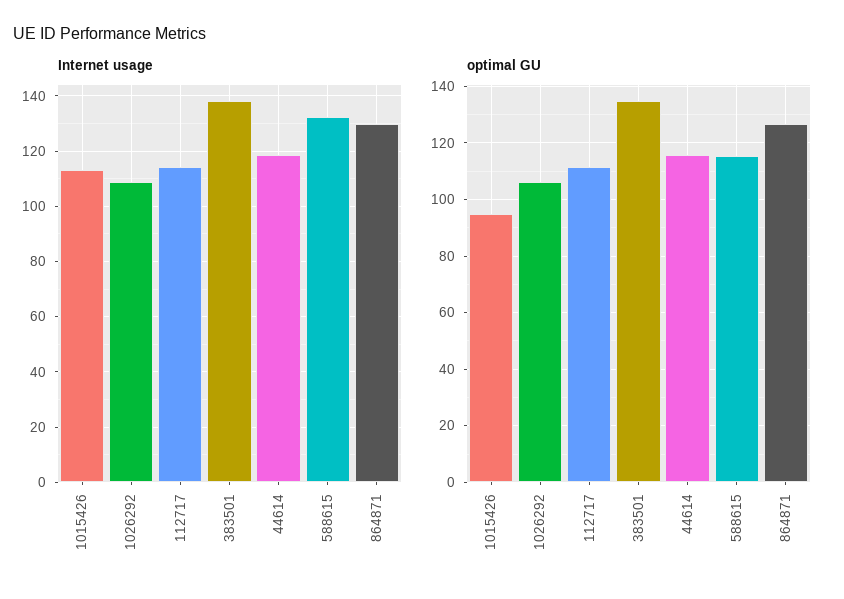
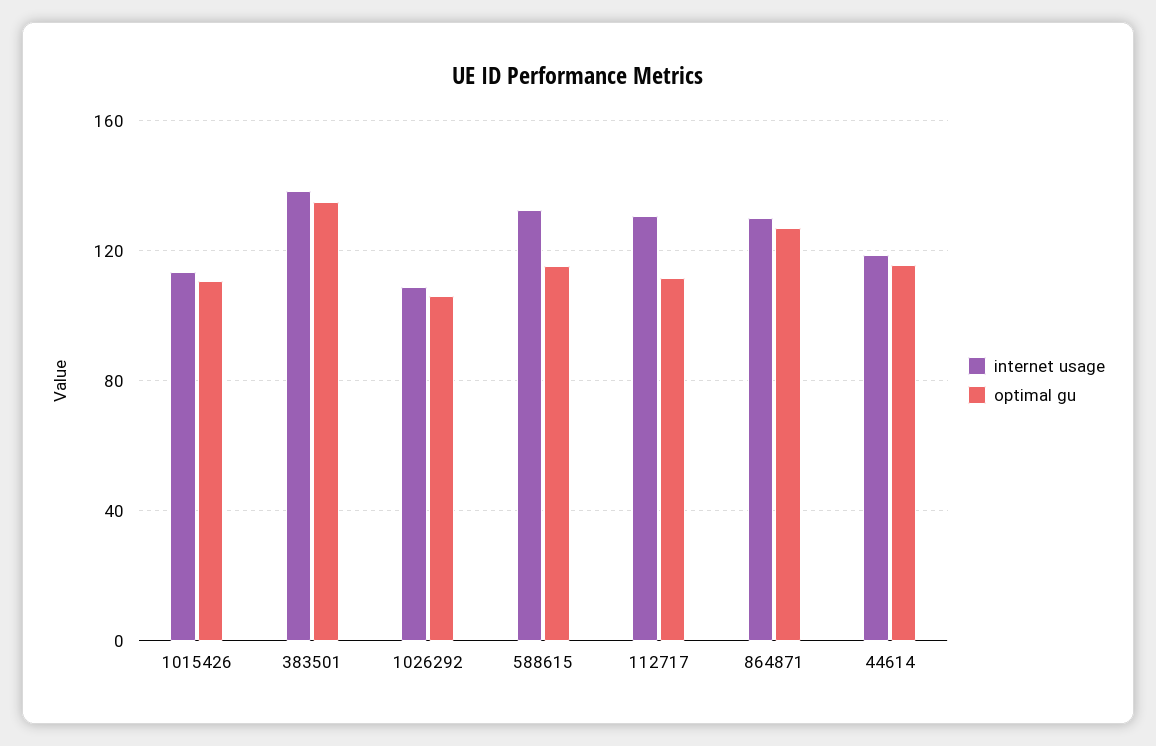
  {
    "Internet usage": {
      "1015426": 112.5,
      "1026292": 107.5,
-     "112717": 115,
+     "112717": 130,
      "383501": 137.5,
      "44614": 117.5,
      "588615": 132.5,
      "864871": 130
    },
    "optimal GU": {
-     "1015426": 95,
+     "1015426": 110,
      "1026292": 105,
      "112717": 112.5,
      "383501": 135,
      "44614": 115,
      "588615": 115,
      "864871": 127.5
    }
  }

